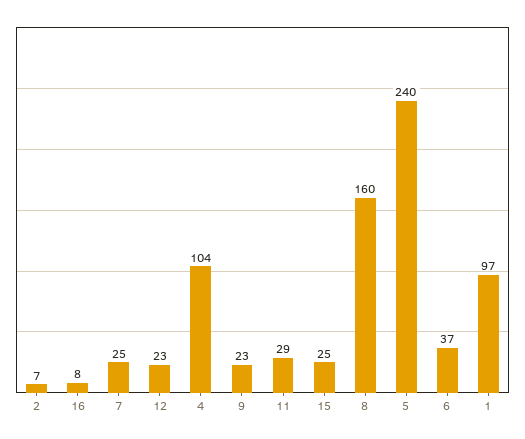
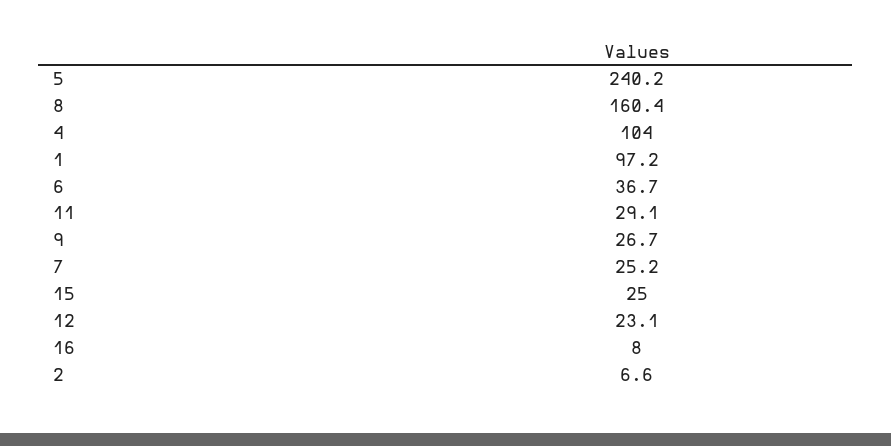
  {
    "2": 6.6,
    "16": 8,
    "7": 25.2,
    "12": 23.1,
    "4": 104,
-   "9": 23,
+   "9": 26.7,
    "11": 29.1,
    "15": 25,
    "8": 160.4,
    "5": 240.2,
    "6": 36.7,
    "1": 97.2
  }

